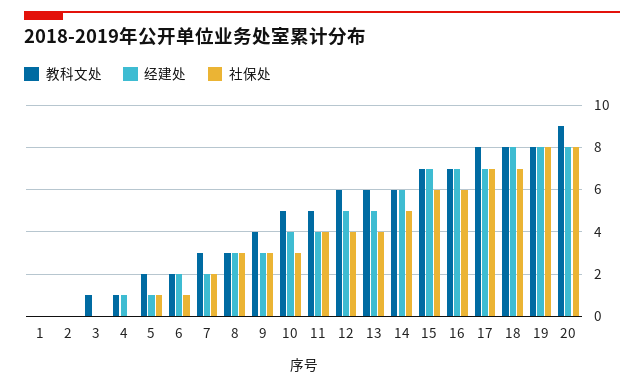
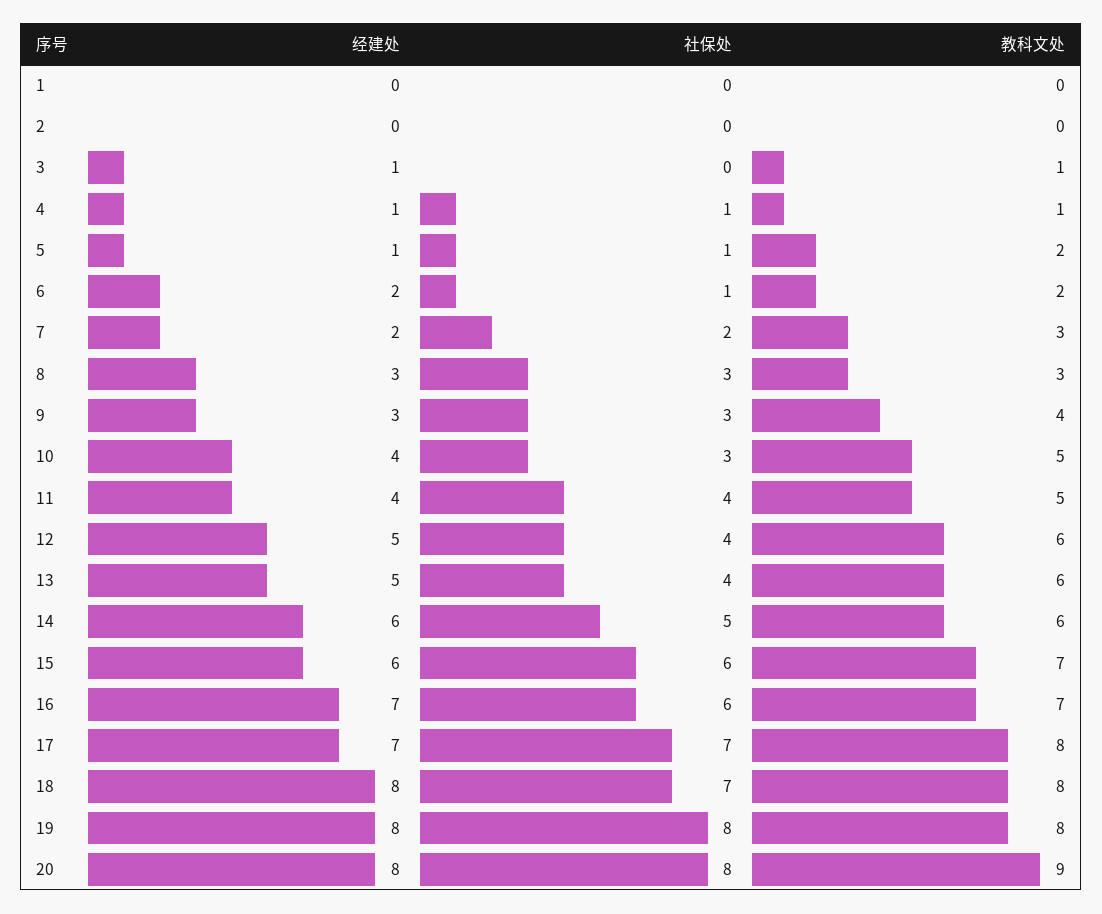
  {
    "教科文处": {
      "1": 0,
      "2": 0,
      "3": 1,
      "4": 1,
      "5": 2,
      "6": 2,
      "7": 3,
      "8": 3,
      "9": 4,
      "10": 5,
      "11": 5,
      "12": 6,
      "13": 6,
      "14": 6,
      "15": 7,
      "16": 7,
      "17": 8,
      "18": 8,
      "19": 8,
      "20": 9
    },
    "经建处": {
      "1": 0,
      "2": 0,
-     "3": 0,
+     "3": 1,
      "4": 1,
      "5": 1,
      "6": 2,
      "7": 2,
      "8": 3,
      "9": 3,
      "10": 4,
      "11": 4,
      "12": 5,
      "13": 5,
      "14": 6,
-     "15": 7,
+     "15": 6,
      "16": 7,
      "17": 7,
      "18": 8,
      "19": 8,
      "20": 8
    },
    "社保处": {
      "1": 0,
      "2": 0,
      "3": 0,
-     "4": 0,
+     "4": 1,
      "5": 1,
      "6": 1,
      "7": 2,
      "8": 3,
      "9": 3,
      "10": 3,
      "11": 4,
      "12": 4,
      "13": 4,
      "14": 5,
      "15": 6,
      "16": 6,
      "17": 7,
      "18": 7,
      "19": 8,
      "20": 8
    }
  }

